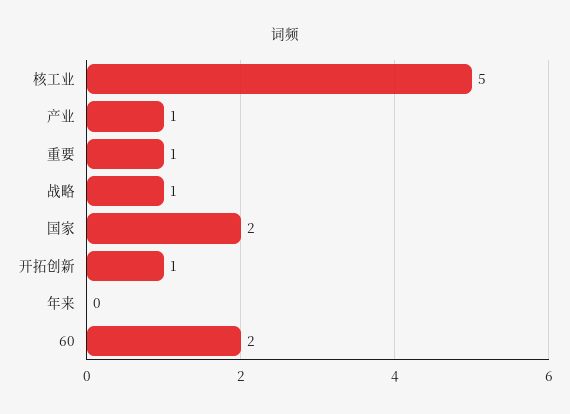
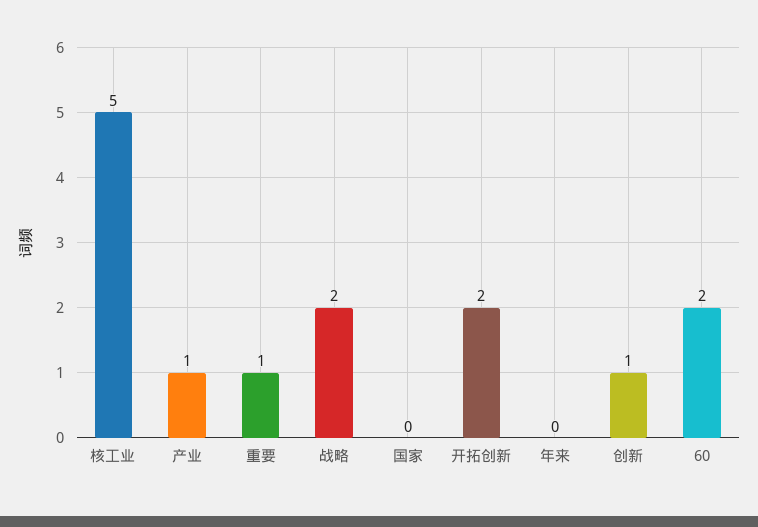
  {
    "核工业": 5,
    "产业": 1,
    "重要": 1,
-   "战略": 1,
+   "战略": 2,
-   "国家": 2,
+   "国家": 0,
-   "开拓创新": 1,
+   "开拓创新": 2,
    "年来": 0,
-   "60": 2
+   "60": 2,
+   "创新": 1
  }

